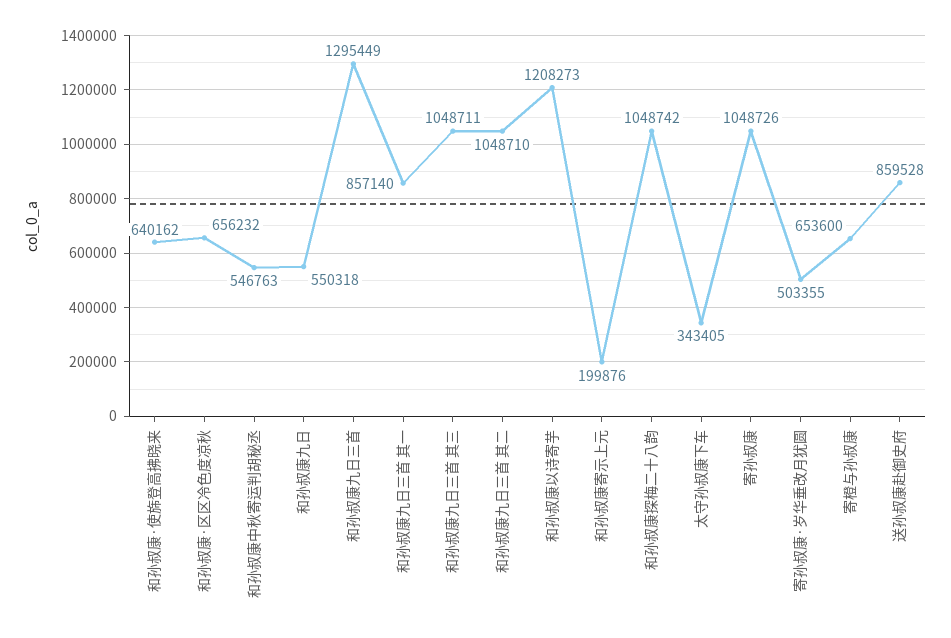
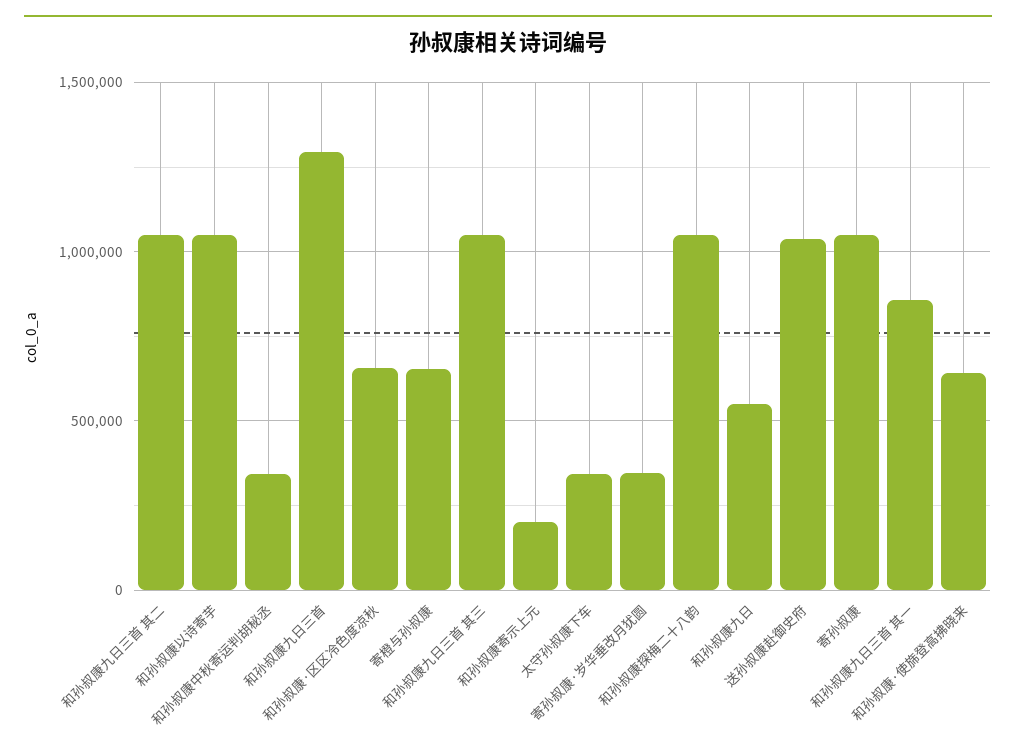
  {
    "和孙叔康·使旆登高拂晓来": 640162,
    "和孙叔康·区区冷色度凉秋": 656232,
-   "和孙叔康中秋寄运判胡秘丞": 546763,
+   "和孙叔康中秋寄运判胡秘丞": 350000,
    "和孙叔康九日": 550318,
    "和孙叔康九日三首": 1295449,
    "和孙叔康九日三首 其一": 857140,
    "和孙叔康九日三首 其三": 1048711,
    "和孙叔康九日三首 其二": 1048710,
-   "和孙叔康以诗寄芋": 1208273,
+   "和孙叔康以诗寄芋": 1050000,
    "和孙叔康寄示上元": 199876,
    "和孙叔康探梅二十八韵": 1048742,
    "太守孙叔康下车": 343405,
    "寄孙叔康": 1048726,
-   "寄孙叔康·岁华垂改月犹圆": 503355,
+   "寄孙叔康·岁华垂改月犹圆": 350000,
    "寄橙与孙叔康": 653600,
-   "送孙叔康赴御史府": 859528
+   "送孙叔康赴御史府": 1050000
  }

